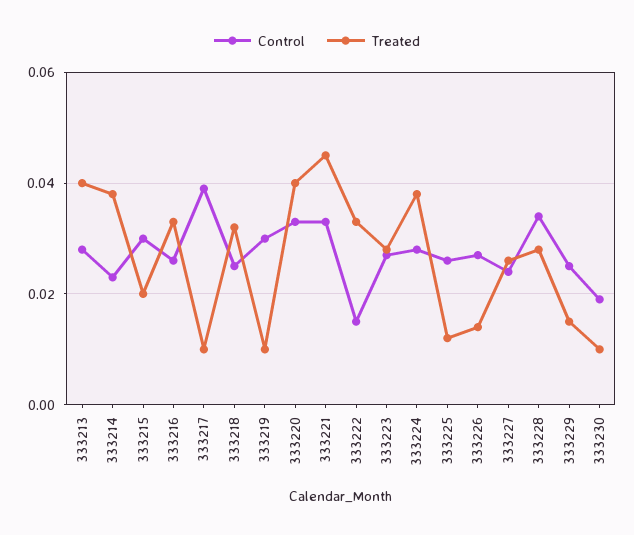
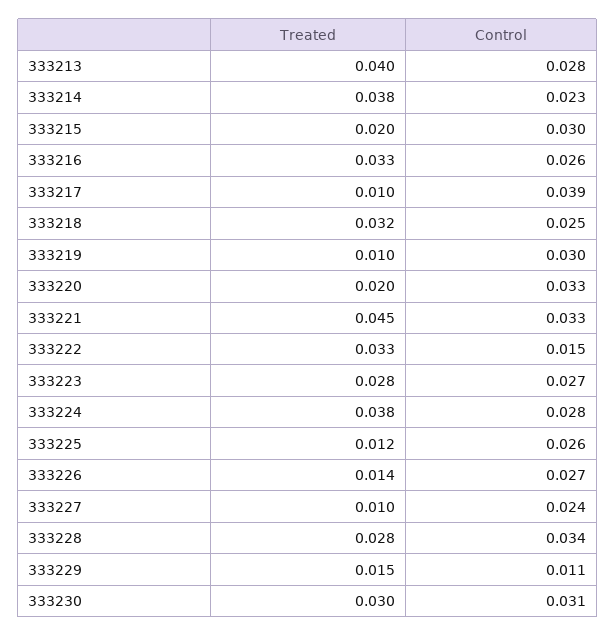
  {
    "Control": {
      "333213": 0.028,
      "333214": 0.023,
      "333215": 0.03,
      "333216": 0.026,
      "333217": 0.039,
      "333218": 0.025,
      "333219": 0.03,
      "333220": 0.033,
      "333221": 0.033,
      "333222": 0.015,
      "333223": 0.027,
      "333224": 0.028,
      "333225": 0.026,
      "333226": 0.027,
      "333227": 0.024,
      "333228": 0.034,
-     "333229": 0.025,
+     "333229": 0.011,
-     "333230": 0.02
+     "333230": 0.031
    },
    "Treated": {
      "333213": 0.04,
      "333214": 0.038,
      "333215": 0.02,
      "333216": 0.033,
      "333217": 0.01,
      "333218": 0.032,
      "333219": 0.01,
-     "333220": 0.04,
+     "333220": 0.02,
      "333221": 0.045,
      "333222": 0.033,
      "333223": 0.028,
      "333224": 0.038,
      "333225": 0.012,
      "333226": 0.014,
-     "333227": 0.025,
+     "333227": 0.01,
      "333228": 0.028,
      "333229": 0.015,
-     "333230": 0.01
+     "333230": 0.03
    }
  }

